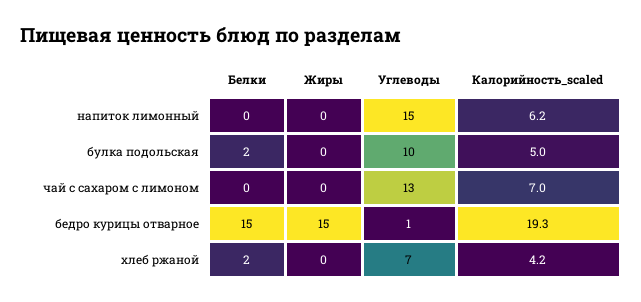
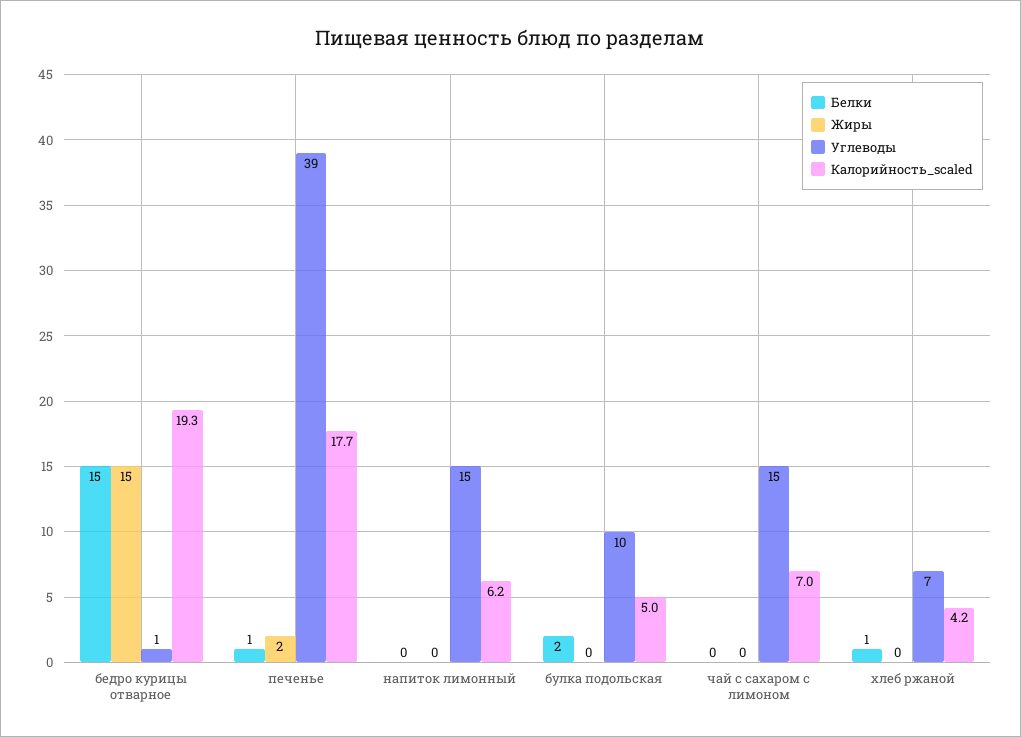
  {
    "Белки": {
      "напиток лимонный": 0,
      "булка подольская": 2,
      "чай с сахаром с лимоном": 0,
      "бедро курицы отварное": 15,
-     "хлеб ржаной": 2
+     "хлеб ржаной": 1,
+     "печенье": 1
    },
    "Жиры": {
      "напиток лимонный": 0,
      "булка подольская": 0,
      "чай с сахаром с лимоном": 0,
      "бедро курицы отварное": 15,
-     "хлеб ржаной": 0
+     "хлеб ржаной": 0,
+     "печенье": 2
    },
    "Углеводы": {
      "напиток лимонный": 15,
      "булка подольская": 10,
-     "чай с сахаром с лимоном": 13,
+     "чай с сахаром с лимоном": 15,
      "бедро курицы отварное": 1,
-     "хлеб ржаной": 7
+     "хлеб ржаной": 7,
+     "печенье": 39
    },
    "Калорийность_scaled": {
      "напиток лимонный": 6.2,
      "булка подольская": 5,
      "чай с сахаром с лимоном": 7,
      "бедро курицы отварное": 19.3,
-     "хлеб ржаной": 4.2
+     "хлеб ржаной": 4.2,
+     "печенье": 17.7
    }
  }

